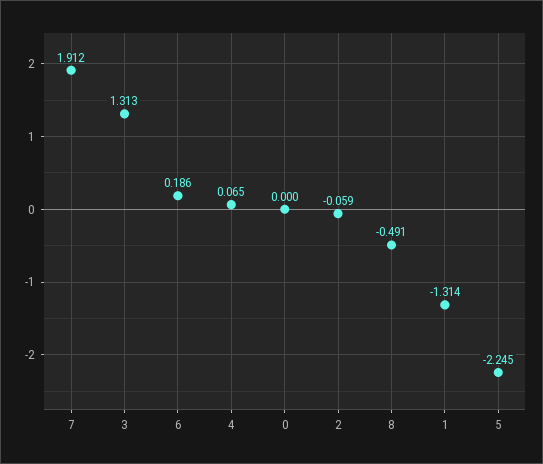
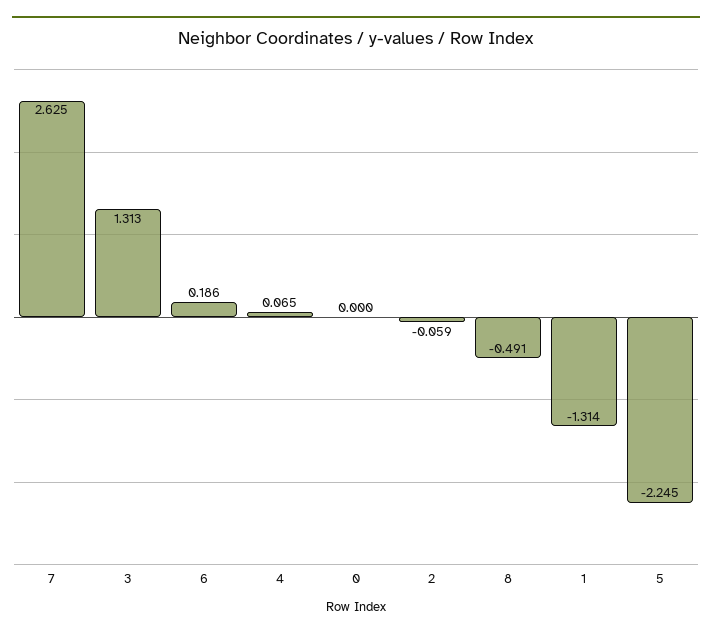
  {
-   "7": 1.912,
+   "7": 2.625,
    "3": 1.313,
    "6": 0.186,
    "4": 0.065,
    "0": 0,
    "2": -0.059,
    "8": -0.491,
    "1": -1.314,
    "5": -2.245
  }

